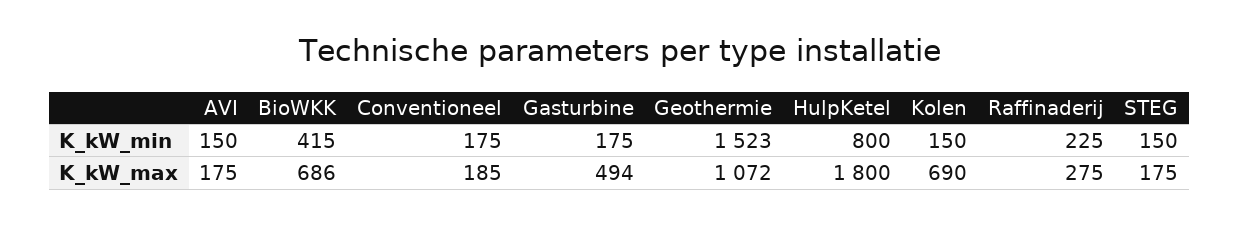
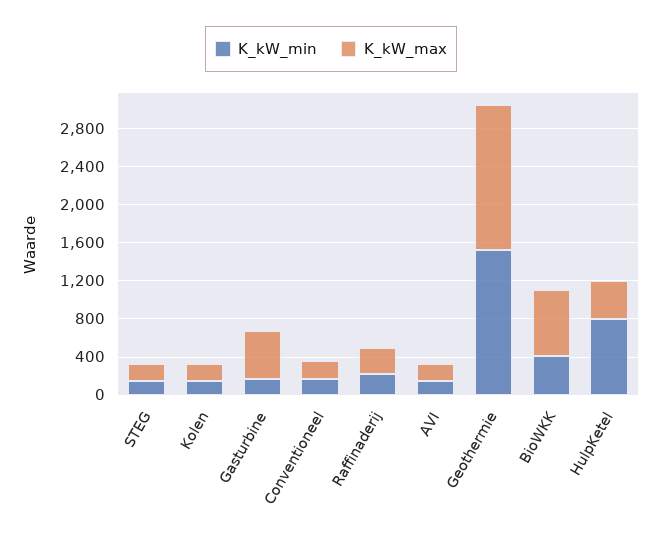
  {
    "K_kW_min": {
      "AVI": 150,
      "BioWKK": 415,
      "Conventioneel": 175,
      "Gasturbine": 175,
      "Geothermie": 1523,
      "HulpKetel": 800,
      "Kolen": 150,
      "Raffinaderij": 225,
      "STEG": 150
    },
    "K_kW_max": {
      "AVI": 175,
      "BioWKK": 686,
      "Conventioneel": 185,
      "Gasturbine": 494,
-     "Geothermie": 1072,
+     "Geothermie": 1500,
-     "HulpKetel": 1800,
+     "HulpKetel": 400,
-     "Kolen": 690,
+     "Kolen": 200,
      "Raffinaderij": 275,
      "STEG": 175
    }
  }

